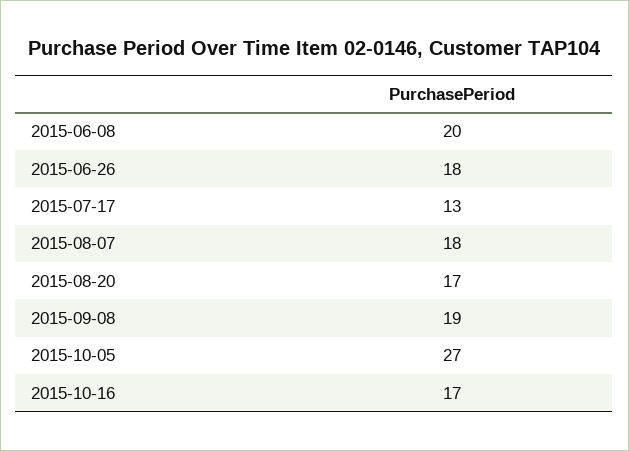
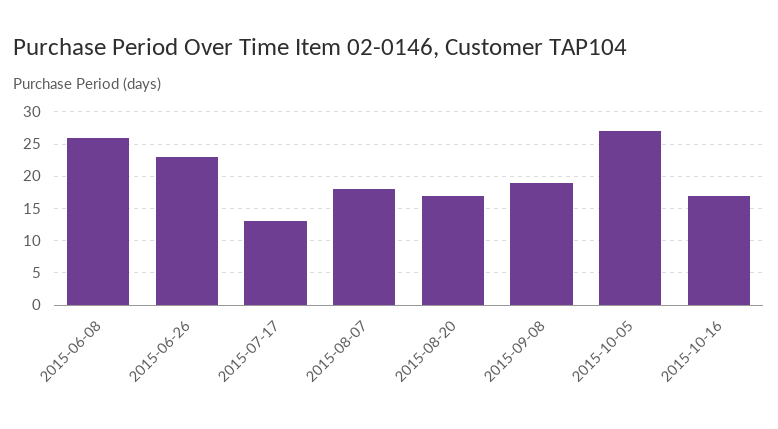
  {
-   "2015-06-08": 20,
+   "2015-06-08": 26,
-   "2015-06-26": 18,
+   "2015-06-26": 23,
    "2015-07-17": 13,
    "2015-08-07": 18,
    "2015-08-20": 17,
    "2015-09-08": 19,
    "2015-10-05": 27,
    "2015-10-16": 17
  }

